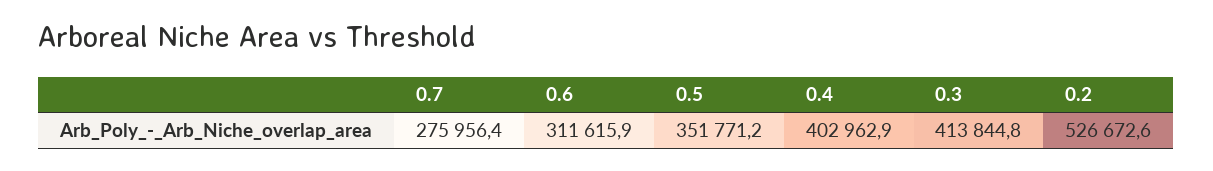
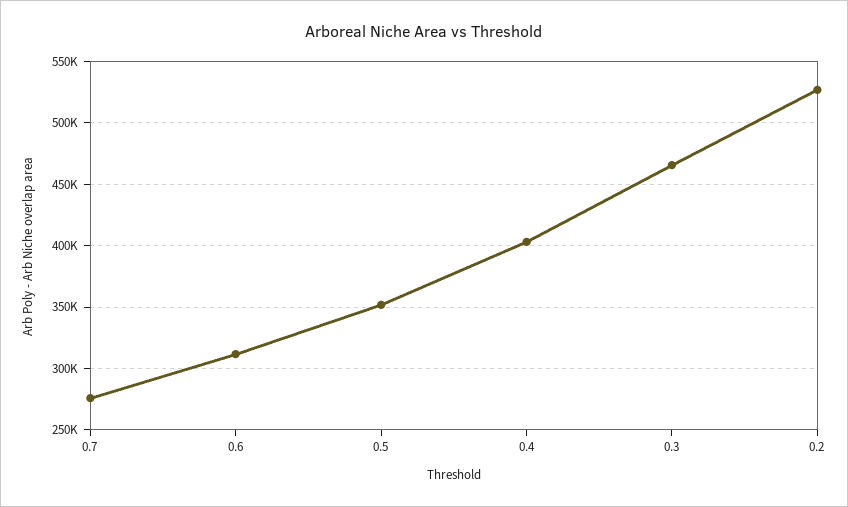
  {
    "0.7": 275956.4,
    "0.6": 311615.9,
    "0.5": 351771.2,
    "0.4": 402962.9,
-   "0.3": 413844.8,
+   "0.3": 465000,
    "0.2": 526672.6
  }

